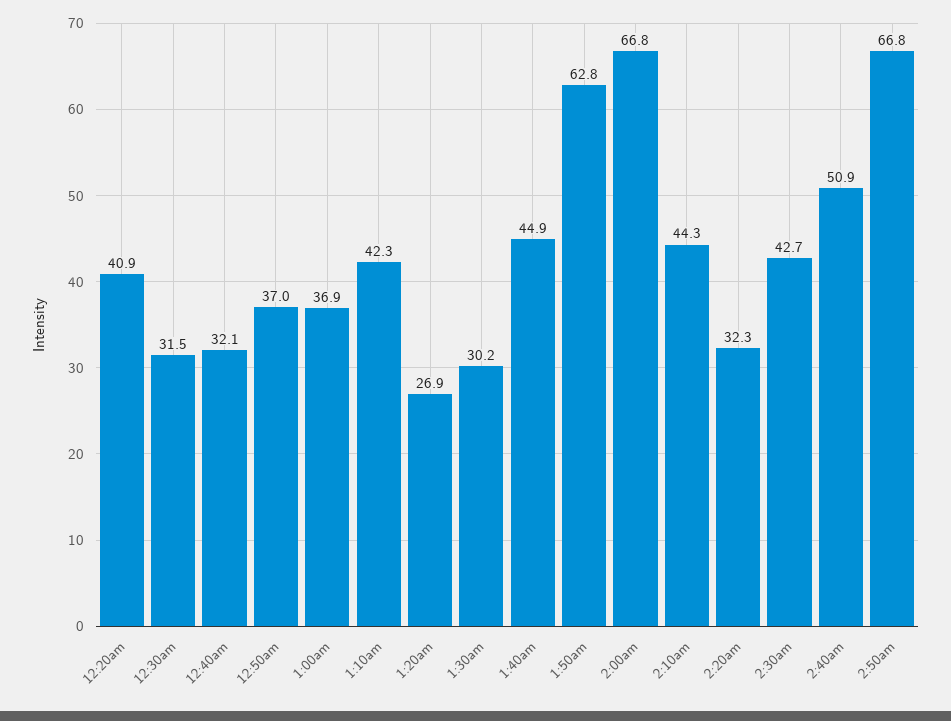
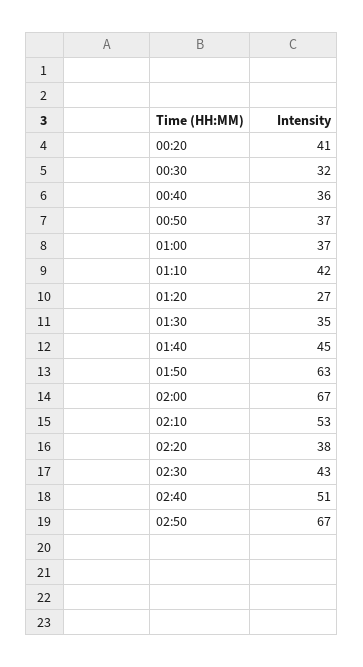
  {
    "12:20am": 40.9,
    "12:30am": 31.5,
-   "12:40am": 32.1,
+   "12:40am": 36,
    "12:50am": 37,
    "1:00am": 36.9,
    "1:10am": 42.3,
    "1:20am": 26.9,
-   "1:30am": 30.2,
+   "1:30am": 35,
    "1:40am": 44.9,
    "1:50am": 62.8,
    "2:00am": 66.8,
-   "2:10am": 44.3,
+   "2:10am": 53,
-   "2:20am": 32.3,
+   "2:20am": 38,
    "2:30am": 42.7,
    "2:40am": 50.9,
    "2:50am": 66.8
  }

